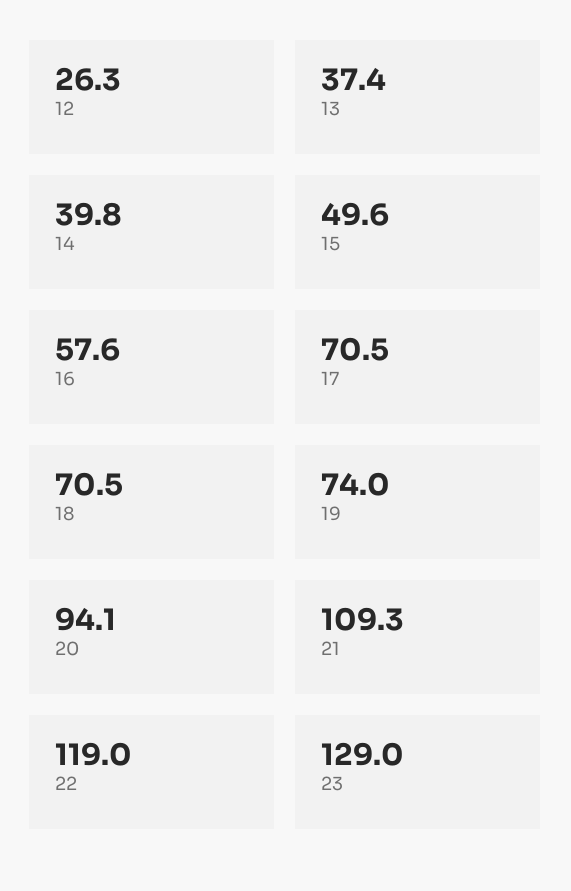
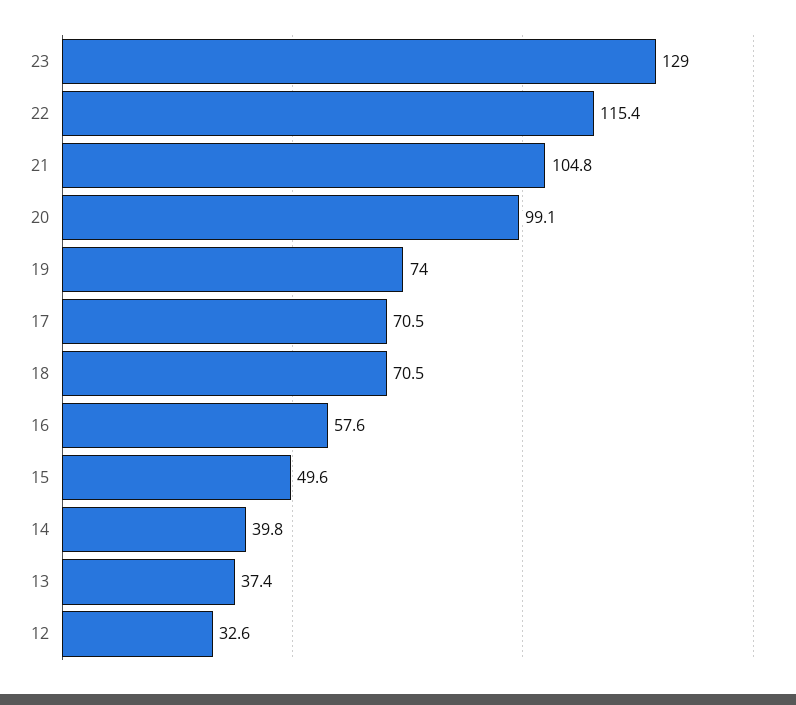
  {
-   "12": 26.3,
+   "12": 32.6,
    "13": 37.4,
    "14": 39.8,
    "15": 49.6,
    "16": 57.6,
    "17": 70.5,
    "18": 70.5,
    "19": 74,
-   "20": 94.1,
+   "20": 99.1,
-   "21": 109.3,
+   "21": 104.8,
-   "22": 119,
+   "22": 115.4,
    "23": 129
  }

